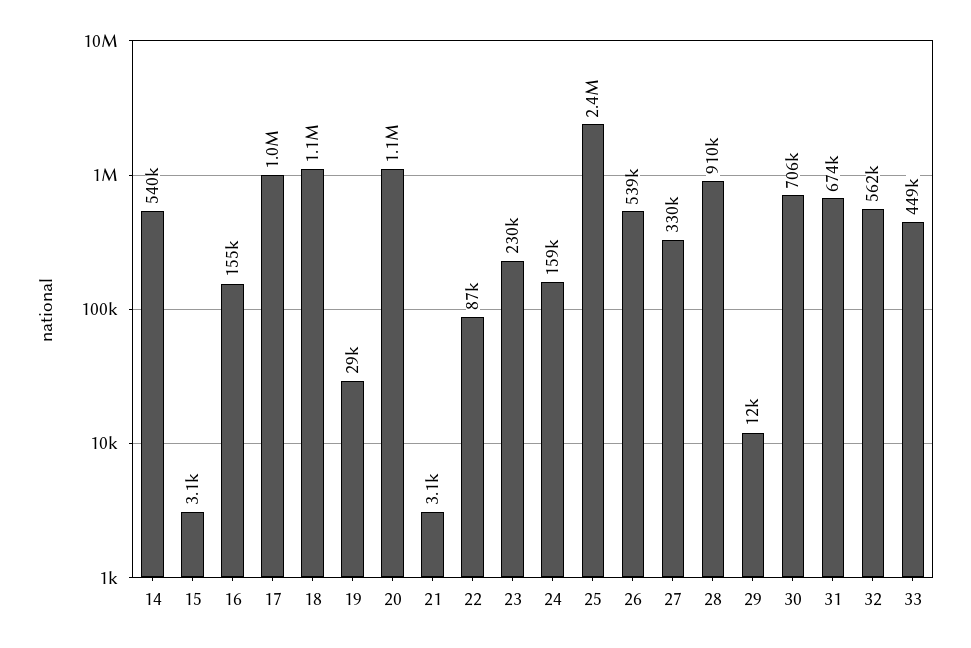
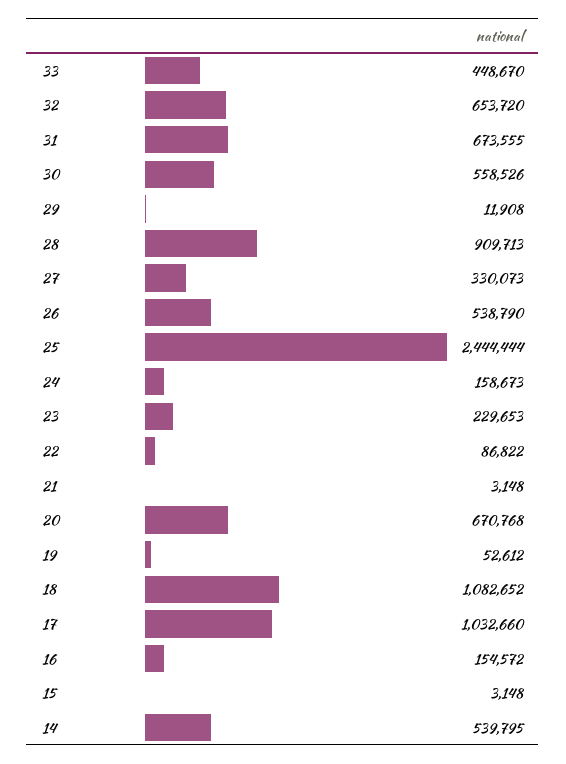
  {
    "14": 539795,
    "15": 3148,
    "16": 154572,
    "17": 1032660,
    "18": 1082652,
-   "19": 29000,
+   "19": 52612,
-   "20": 1100000,
+   "20": 670768,
    "21": 3148,
    "22": 86822,
    "23": 229653,
    "24": 158673,
    "25": 2444444,
    "26": 538790,
    "27": 330073,
    "28": 909713,
    "29": 11908,
-   "30": 706000,
+   "30": 558526,
    "31": 673555,
-   "32": 562000,
+   "32": 653720,
    "33": 448670
  }

